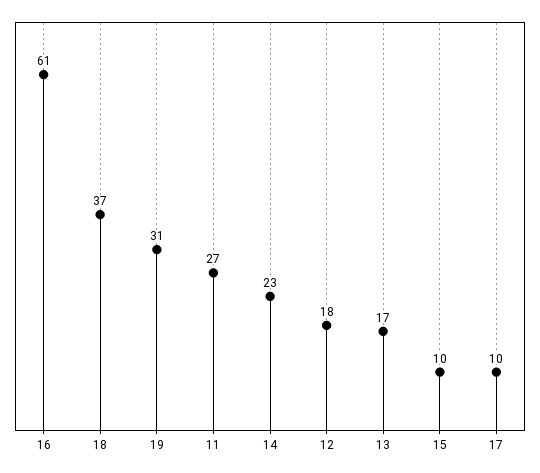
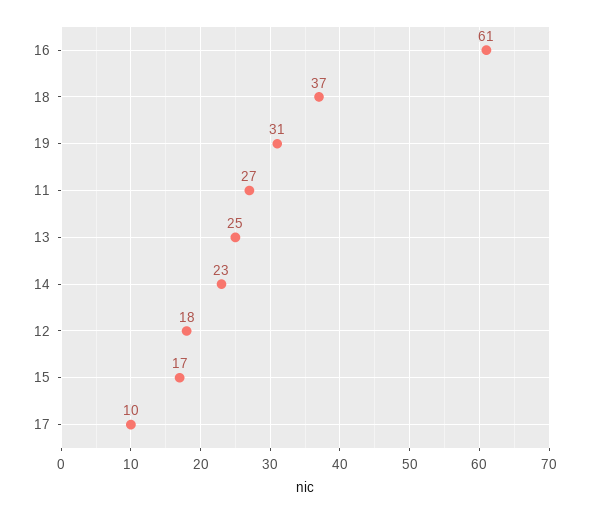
  {
    "16": 61,
    "18": 37,
    "19": 31,
    "11": 27,
    "14": 23,
    "12": 18,
-   "13": 17,
+   "13": 25,
-   "15": 10,
+   "15": 17,
    "17": 10
  }

